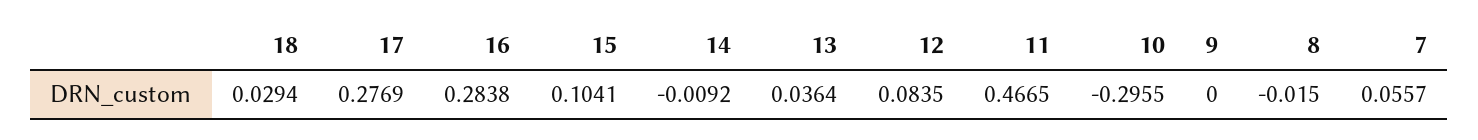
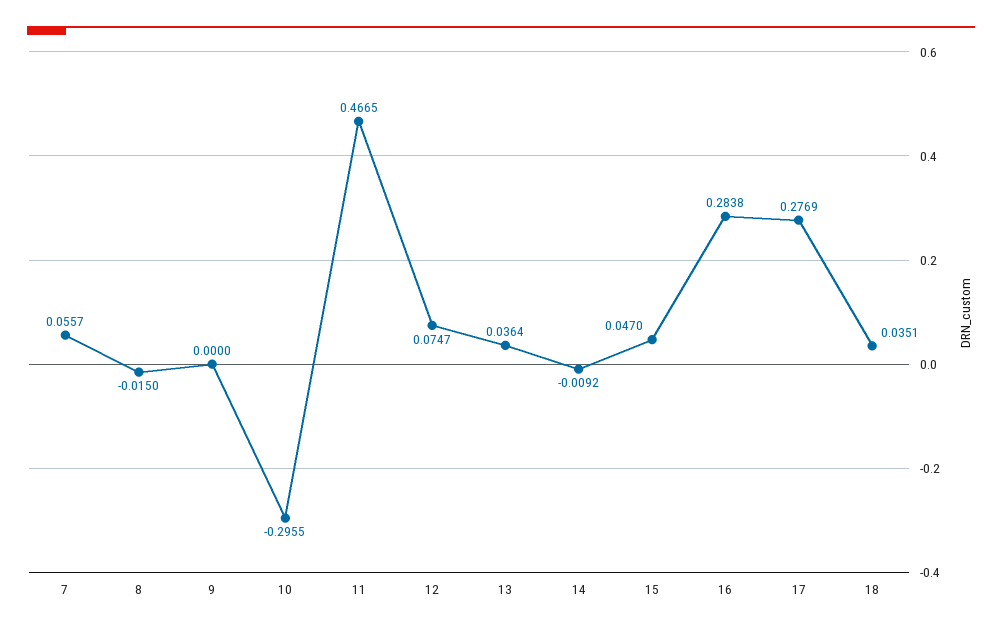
  {
-   "18": 0.0294,
+   "18": 0.0351,
    "17": 0.2769,
    "16": 0.2838,
-   "15": 0.1041,
+   "15": 0.047,
    "14": -0.0092,
    "13": 0.0364,
-   "12": 0.0835,
+   "12": 0.0747,
    "11": 0.4665,
    "10": -0.2955,
    "9": 0,
    "8": -0.015,
    "7": 0.0557
  }

